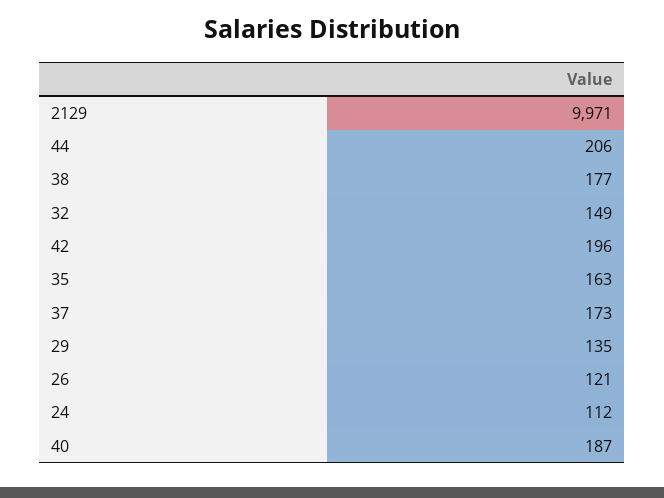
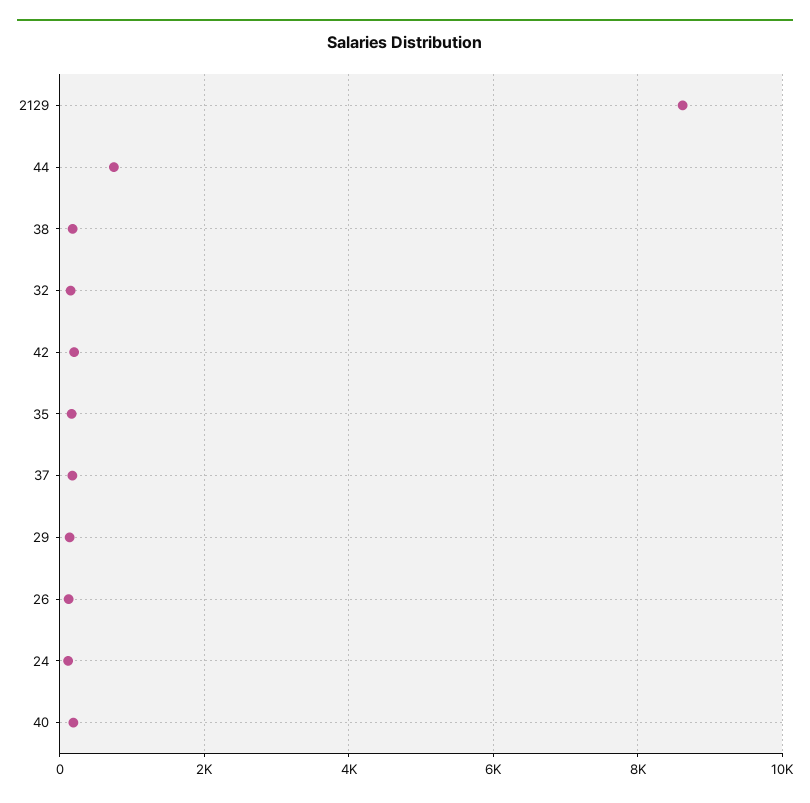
  {
-   "2129": 9971,
+   "2129": 8600,
-   "44": 206,
+   "44": 800,
    "38": 177,
    "32": 149,
    "42": 196,
    "35": 163,
    "37": 173,
    "29": 135,
    "26": 121,
    "24": 112,
    "40": 187
  }

